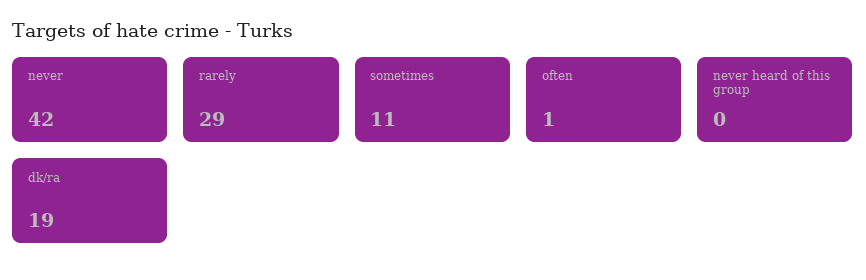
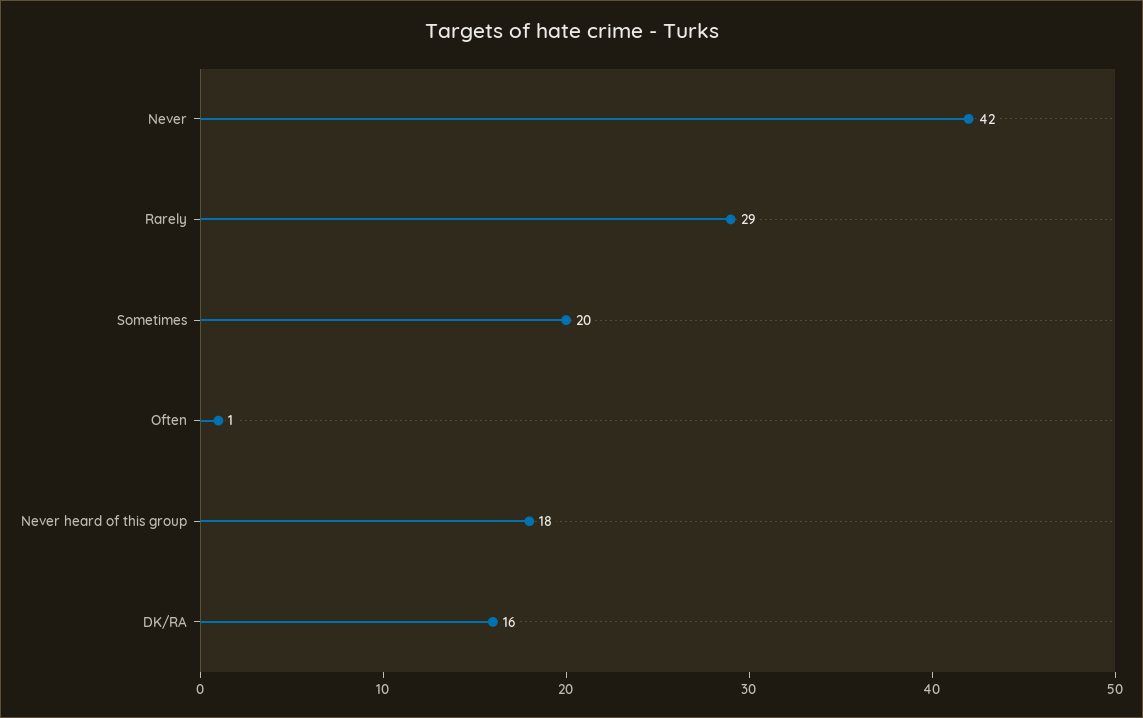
  {
    "never": 42,
    "rarely": 29,
-   "sometimes": 11,
+   "sometimes": 20,
    "often": 1,
-   "never heard of this group": 0,
+   "never heard of this group": 18,
-   "dk/ra": 19
+   "dk/ra": 16
  }

